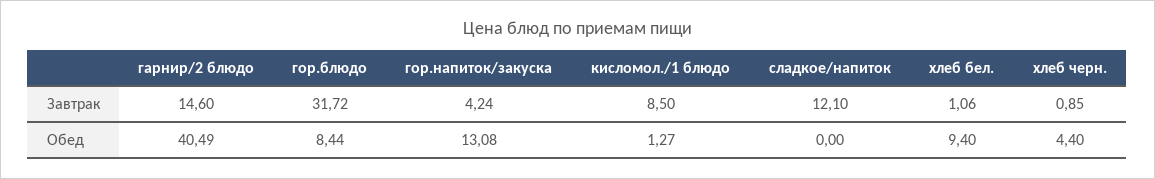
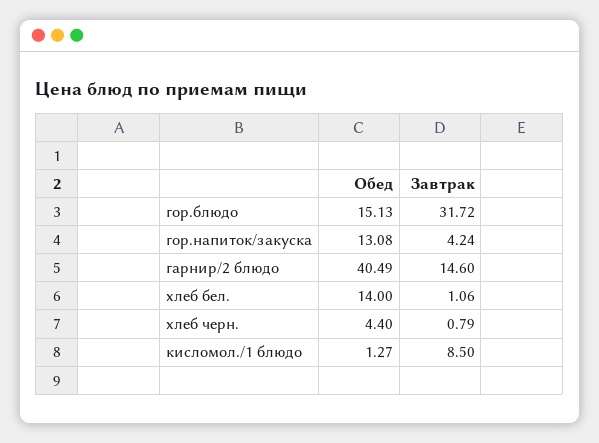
  {
    "гарнир/2 блюдо": {
      "Завтрак": 14.6,
      "Обед": 40.49
    },
    "гор.блюдо": {
      "Завтрак": 31.72,
-     "Обед": 8.44
+     "Обед": 15.13
    },
    "гор.напиток/закуска": {
      "Завтрак": 4.24,
      "Обед": 13.08
    },
    "кисломол./1 блюдо": {
      "Завтрак": 8.5,
      "Обед": 1.27
    },
-   "сладкое/напиток": {
-     "Завтрак": 12.1,
-     "Обед": 0
-   },
    "хлеб бел.": {
      "Завтрак": 1.06,
-     "Обед": 9.4
+     "Обед": 14
    },
    "хлеб черн.": {
-     "Завтрак": 0.85,
+     "Завтрак": 0.79,
      "Обед": 4.4
    }
  }

